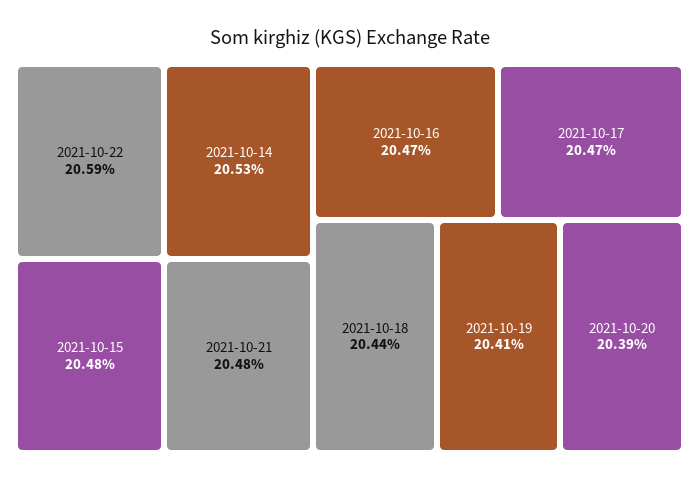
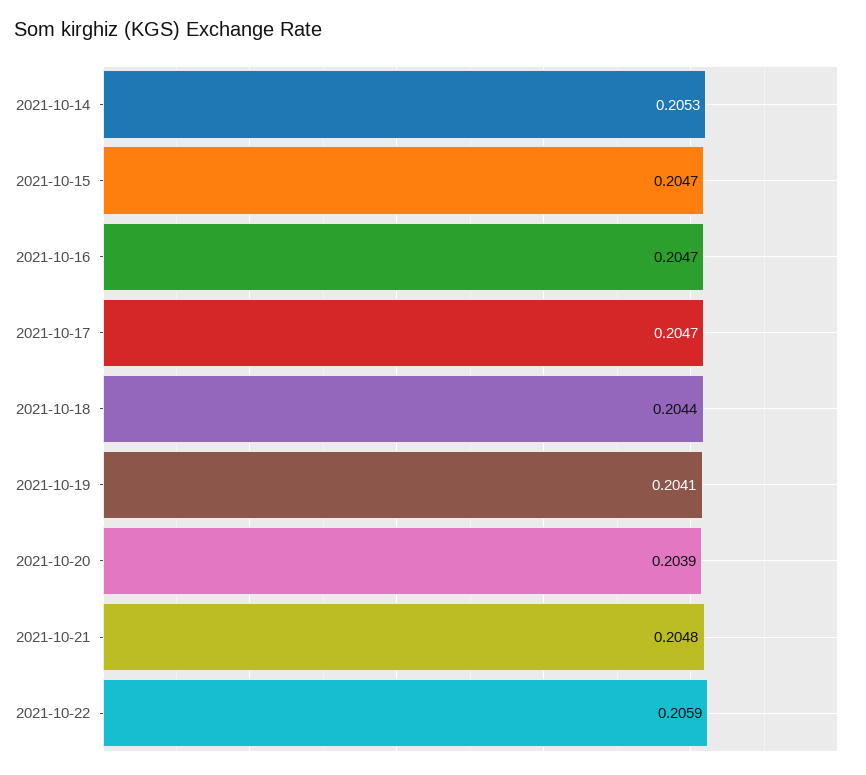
  {
    "2021-10-22": 0.2059,
    "2021-10-14": 0.2053,
-   "2021-10-15": 0.2048,
+   "2021-10-15": 0.2047,
    "2021-10-21": 0.2048,
    "2021-10-16": 0.2047,
    "2021-10-17": 0.2047,
    "2021-10-18": 0.2044,
    "2021-10-19": 0.2041,
    "2021-10-20": 0.2039
  }

